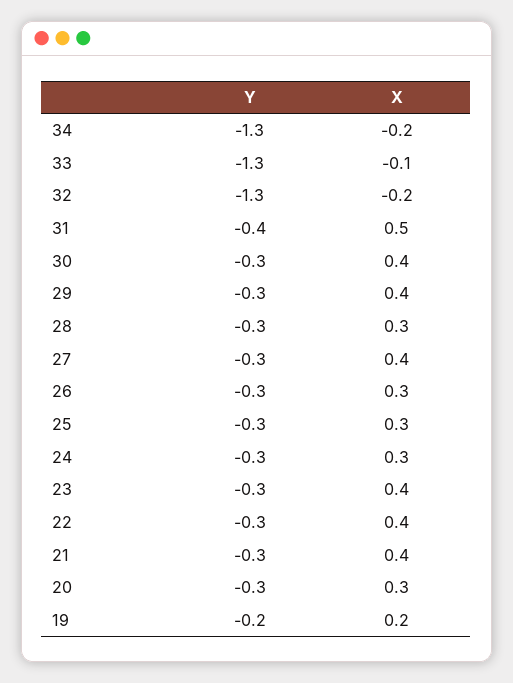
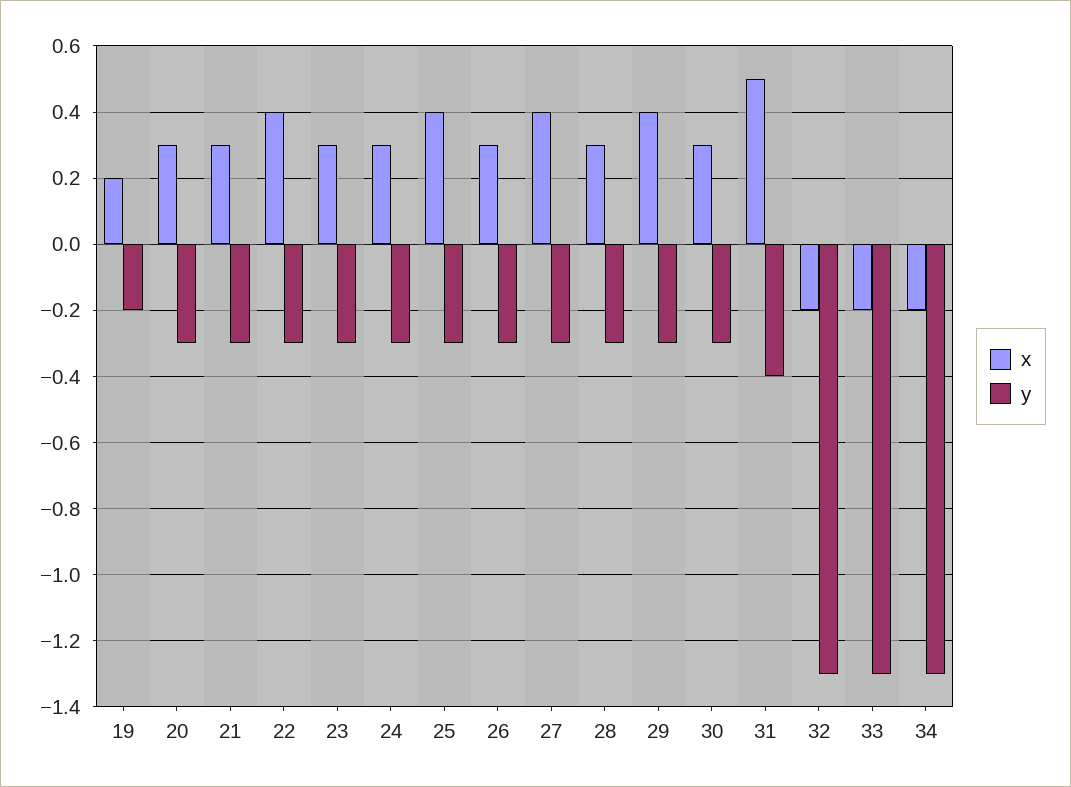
  {
    "Y": {
      "34": -1.3,
      "33": -1.3,
      "32": -1.3,
      "31": -0.4,
      "30": -0.3,
      "29": -0.3,
      "28": -0.3,
      "27": -0.3,
      "26": -0.3,
      "25": -0.3,
      "24": -0.3,
      "23": -0.3,
      "22": -0.3,
      "21": -0.3,
      "20": -0.3,
      "19": -0.2
    },
    "X": {
      "34": -0.2,
-     "33": -0.1,
+     "33": -0.2,
      "32": -0.2,
      "31": 0.5,
-     "30": 0.4,
+     "30": 0.3,
      "29": 0.4,
      "28": 0.3,
      "27": 0.4,
      "26": 0.3,
-     "25": 0.3,
+     "25": 0.4,
      "24": 0.3,
-     "23": 0.4,
+     "23": 0.3,
      "22": 0.4,
-     "21": 0.4,
+     "21": 0.3,
      "20": 0.3,
      "19": 0.2
    }
  }

